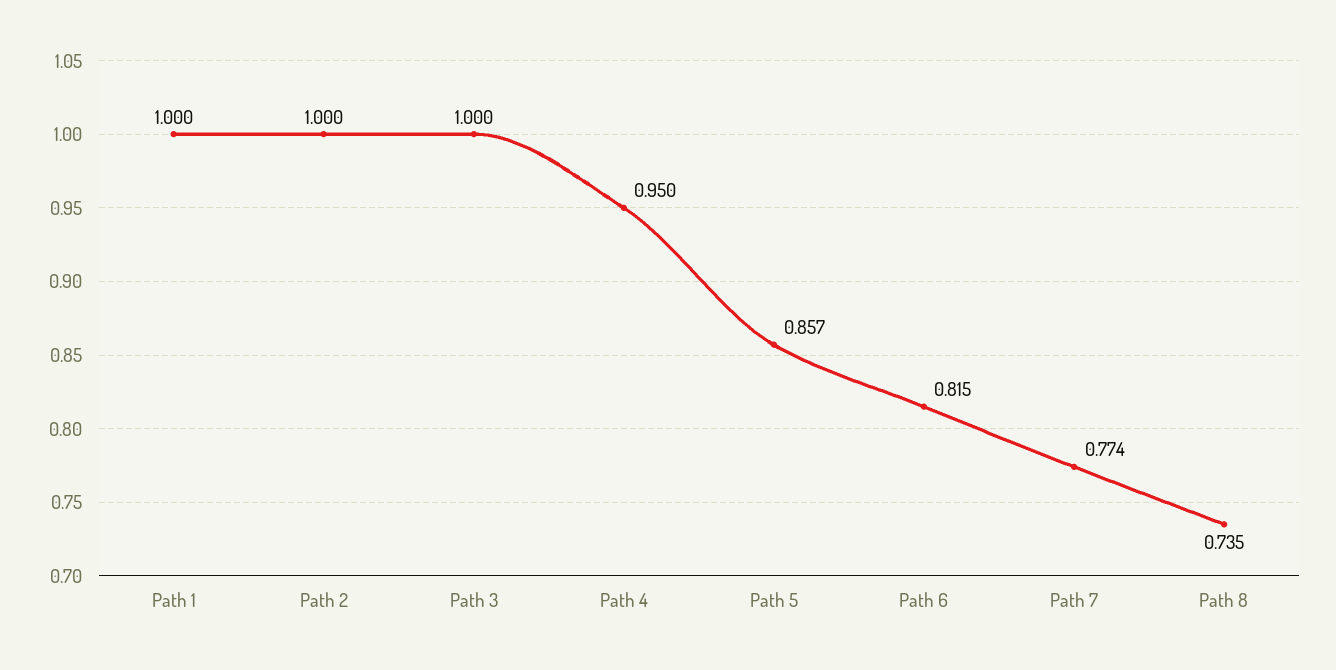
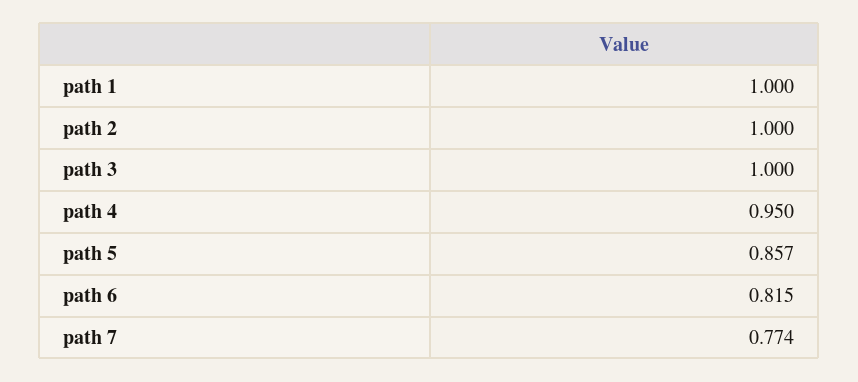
  {
    "Path 1": 1,
    "Path 2": 1,
    "Path 3": 1,
    "Path 4": 0.95,
    "Path 5": 0.857,
    "Path 6": 0.815,
-   "Path 7": 0.774,
+   "Path 7": 0.774
-   "Path 8": 0.735
  }

